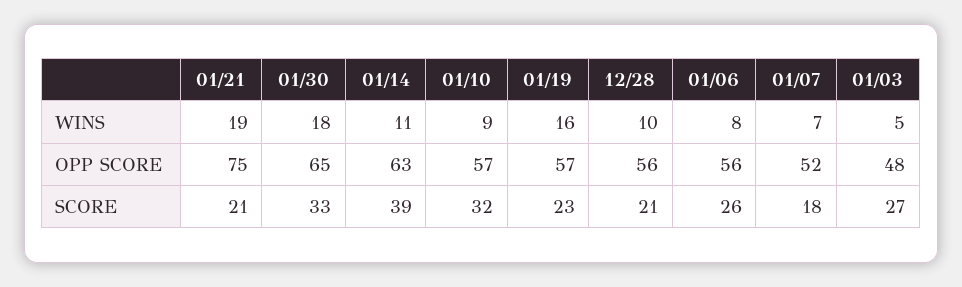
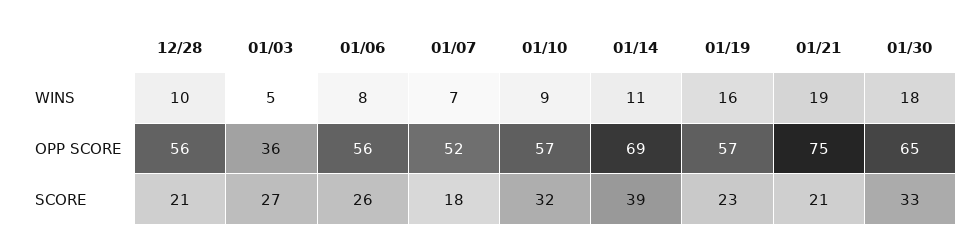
  {
    "01/21": {
      "WINS": 19,
      "OPP SCORE": 75,
      "SCORE": 21
    },
    "01/30": {
      "WINS": 18,
      "OPP SCORE": 65,
      "SCORE": 33
    },
    "01/14": {
      "WINS": 11,
-     "OPP SCORE": 63,
+     "OPP SCORE": 69,
      "SCORE": 39
    },
    "01/10": {
      "WINS": 9,
      "OPP SCORE": 57,
      "SCORE": 32
    },
    "01/19": {
      "WINS": 16,
      "OPP SCORE": 57,
      "SCORE": 23
    },
    "12/28": {
      "WINS": 10,
      "OPP SCORE": 56,
      "SCORE": 21
    },
    "01/06": {
      "WINS": 8,
      "OPP SCORE": 56,
      "SCORE": 26
    },
    "01/07": {
      "WINS": 7,
      "OPP SCORE": 52,
      "SCORE": 18
    },
    "01/03": {
      "WINS": 5,
-     "OPP SCORE": 48,
+     "OPP SCORE": 36,
      "SCORE": 27
    }
  }

